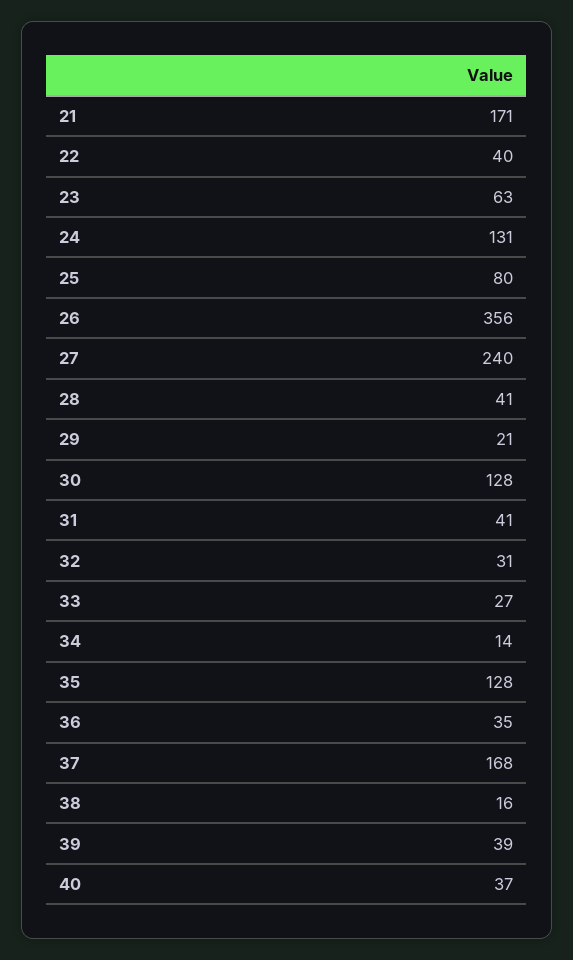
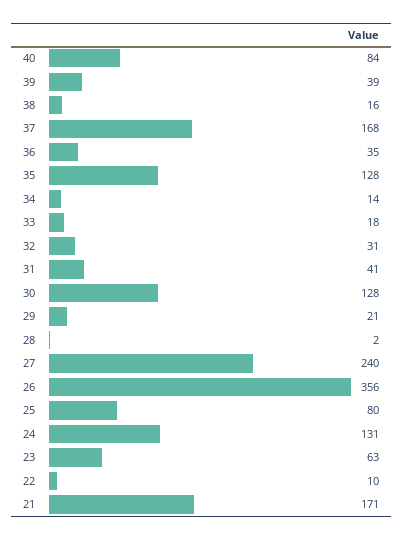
  {
    "21": 171,
-   "22": 40,
+   "22": 10,
    "23": 63,
    "24": 131,
    "25": 80,
    "26": 356,
    "27": 240,
-   "28": 41,
+   "28": 2,
    "29": 21,
    "30": 128,
    "31": 41,
    "32": 31,
-   "33": 27,
+   "33": 18,
    "34": 14,
    "35": 128,
    "36": 35,
    "37": 168,
    "38": 16,
    "39": 39,
-   "40": 37
+   "40": 84
  }

